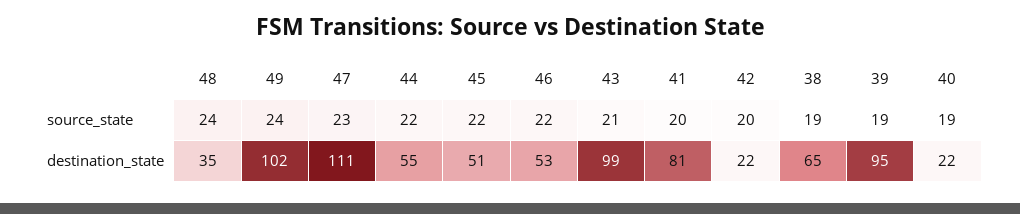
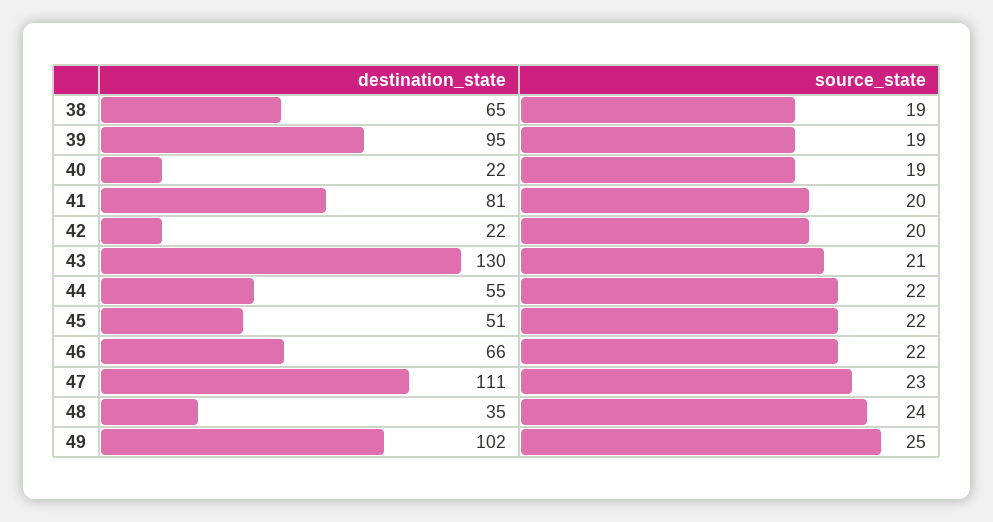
  {
    "48": {
      "source_state": 24,
      "destination_state": 35
    },
    "49": {
-     "source_state": 24,
+     "source_state": 25,
      "destination_state": 102
    },
    "47": {
      "source_state": 23,
      "destination_state": 111
    },
    "44": {
      "source_state": 22,
      "destination_state": 55
    },
    "45": {
      "source_state": 22,
      "destination_state": 51
    },
    "46": {
      "source_state": 22,
-     "destination_state": 53
+     "destination_state": 66
    },
    "43": {
      "source_state": 21,
-     "destination_state": 99
+     "destination_state": 130
    },
    "41": {
      "source_state": 20,
      "destination_state": 81
    },
    "42": {
      "source_state": 20,
      "destination_state": 22
    },
    "38": {
      "source_state": 19,
      "destination_state": 65
    },
    "39": {
      "source_state": 19,
      "destination_state": 95
    },
    "40": {
      "source_state": 19,
      "destination_state": 22
    }
  }

